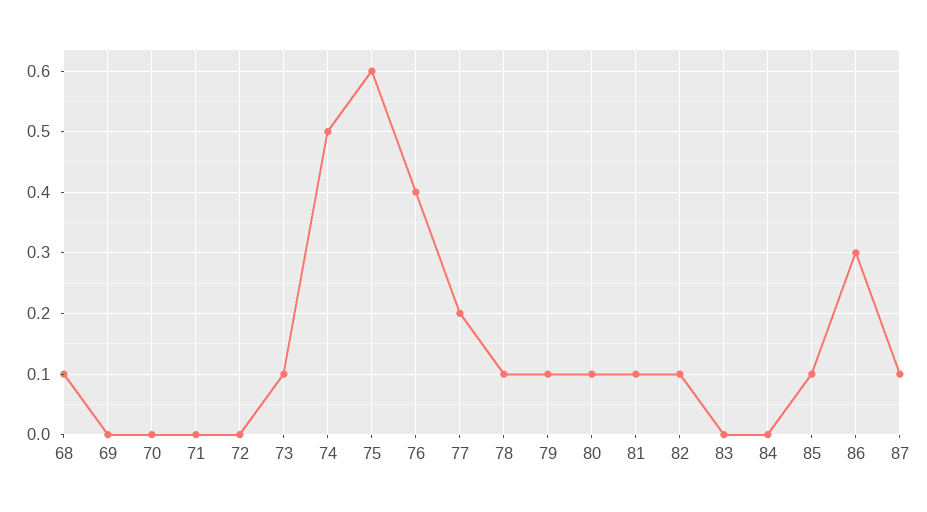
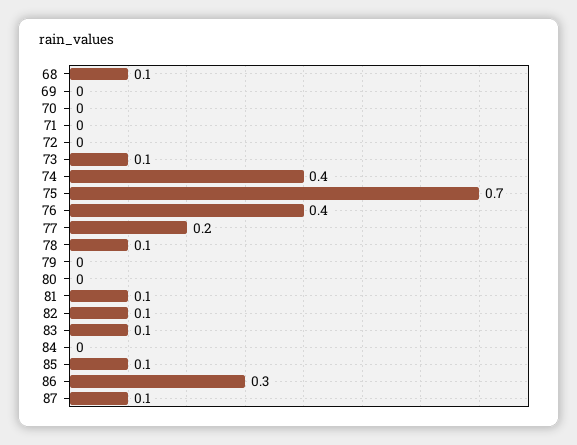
  {
    "68": 0.1,
    "69": 0,
    "70": 0,
    "71": 0,
    "72": 0,
    "73": 0.1,
-   "74": 0.5,
+   "74": 0.4,
-   "75": 0.6,
+   "75": 0.7,
    "76": 0.4,
    "77": 0.2,
    "78": 0.1,
-   "79": 0.1,
+   "79": 0,
-   "80": 0.1,
+   "80": 0,
    "81": 0.1,
    "82": 0.1,
-   "83": 0,
+   "83": 0.1,
    "84": 0,
    "85": 0.1,
    "86": 0.3,
    "87": 0.1
  }

